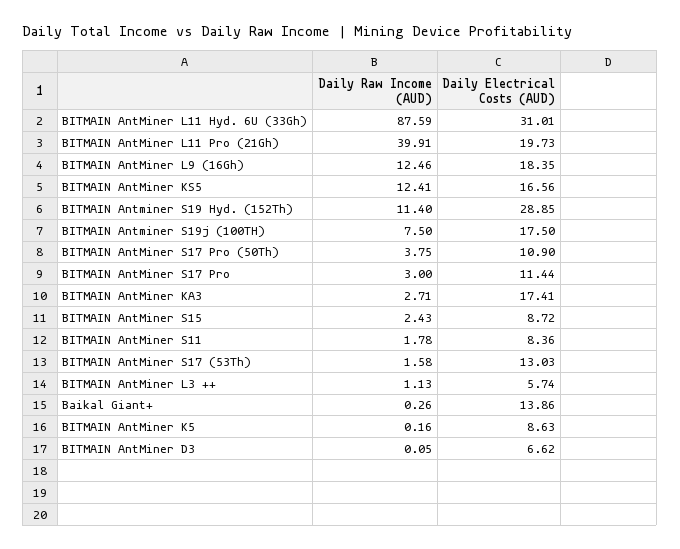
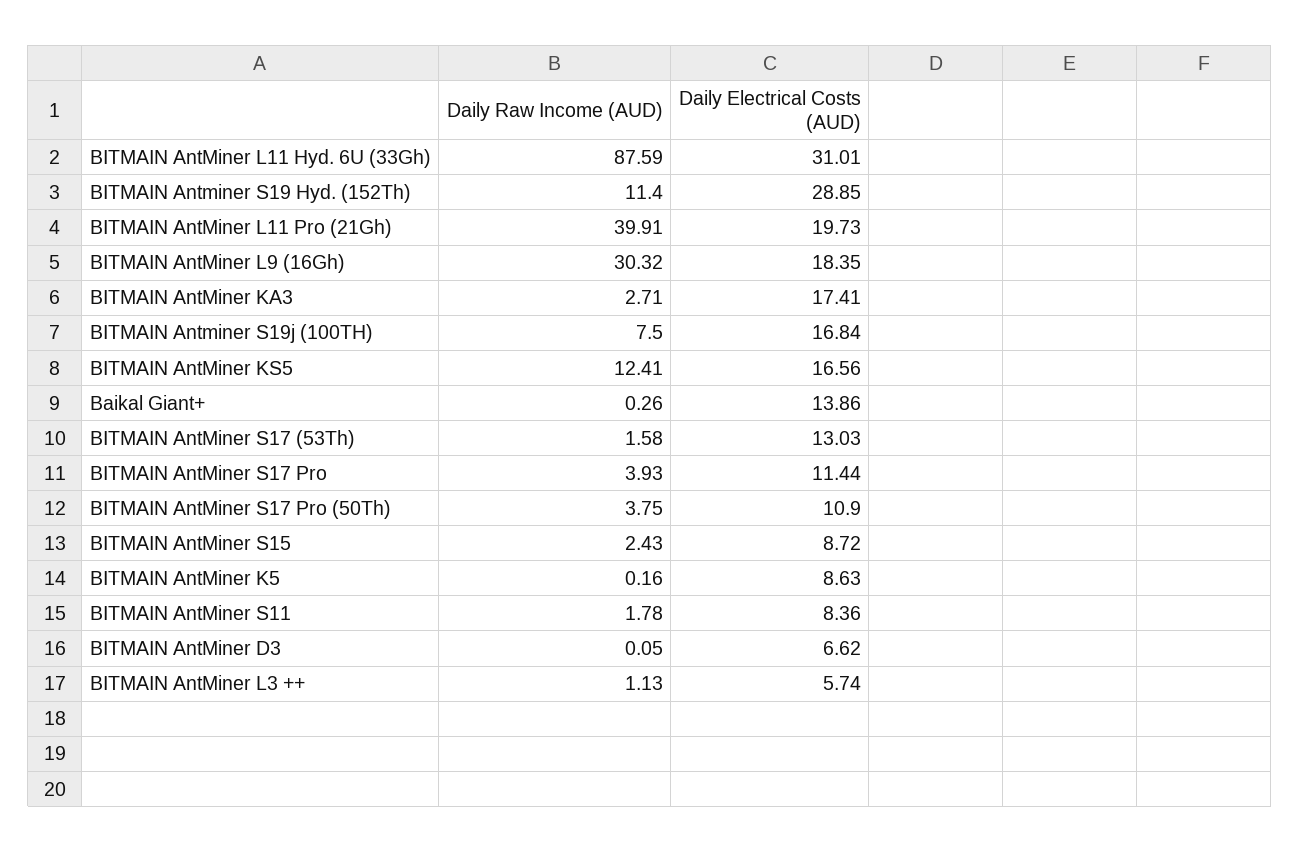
  {
    "Daily Raw Income (AUD)": {
      "BITMAIN AntMiner L11 Hyd. 6U (33Gh)": 87.59,
      "BITMAIN AntMiner L11 Pro (21Gh)": 39.91,
-     "BITMAIN AntMiner L9 (16Gh)": 12.46,
+     "BITMAIN AntMiner L9 (16Gh)": 30.32,
      "BITMAIN AntMiner KS5": 12.41,
      "BITMAIN Antminer S19 Hyd. (152Th)": 11.4,
      "BITMAIN Antminer S19j (100TH)": 7.5,
      "BITMAIN AntMiner S17 Pro (50Th)": 3.75,
-     "BITMAIN AntMiner S17 Pro": 3,
+     "BITMAIN AntMiner S17 Pro": 3.93,
      "BITMAIN AntMiner KA3": 2.71,
      "BITMAIN AntMiner S15": 2.43,
      "BITMAIN AntMiner S11": 1.78,
      "BITMAIN AntMiner S17 (53Th)": 1.58,
      "BITMAIN AntMiner L3 ++": 1.13,
      "Baikal Giant+": 0.26,
      "BITMAIN AntMiner K5": 0.16,
      "BITMAIN AntMiner D3": 0.05
    },
    "Daily Electrical Costs (AUD)": {
      "BITMAIN AntMiner L11 Hyd. 6U (33Gh)": 31.01,
      "BITMAIN AntMiner L11 Pro (21Gh)": 19.73,
      "BITMAIN AntMiner L9 (16Gh)": 18.35,
      "BITMAIN AntMiner KS5": 16.56,
      "BITMAIN Antminer S19 Hyd. (152Th)": 28.85,
-     "BITMAIN Antminer S19j (100TH)": 17.5,
+     "BITMAIN Antminer S19j (100TH)": 16.84,
      "BITMAIN AntMiner S17 Pro (50Th)": 10.9,
      "BITMAIN AntMiner S17 Pro": 11.44,
      "BITMAIN AntMiner KA3": 17.41,
      "BITMAIN AntMiner S15": 8.72,
      "BITMAIN AntMiner S11": 8.36,
      "BITMAIN AntMiner S17 (53Th)": 13.03,
      "BITMAIN AntMiner L3 ++": 5.74,
      "Baikal Giant+": 13.86,
      "BITMAIN AntMiner K5": 8.63,
      "BITMAIN AntMiner D3": 6.62
    }
  }

